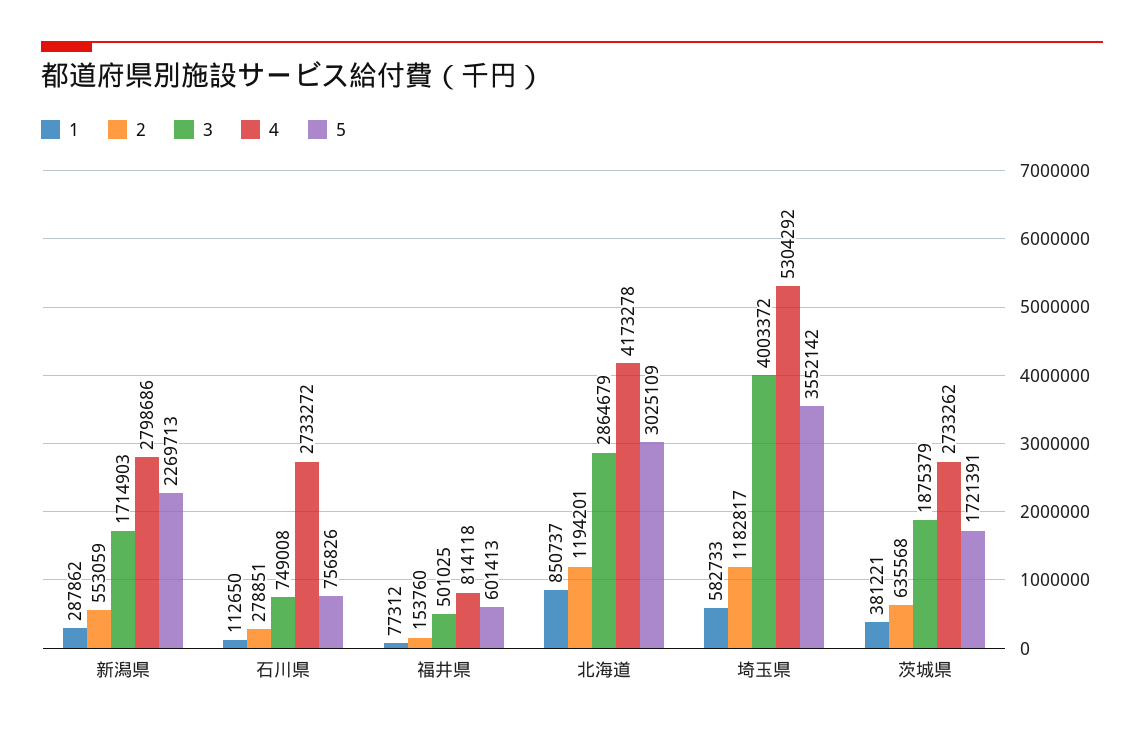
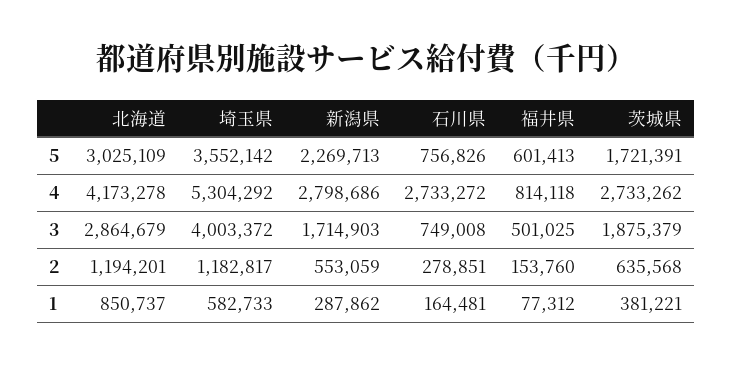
  {
    "1": {
      "新潟県": 287862,
-     "石川県": 112650,
+     "石川県": 164481,
      "福井県": 77312,
      "北海道": 850737,
      "埼玉県": 582733,
      "茨城県": 381221
    },
    "2": {
      "新潟県": 553059,
      "石川県": 278851,
      "福井県": 153760,
      "北海道": 1194201,
      "埼玉県": 1182817,
      "茨城県": 635568
    },
    "3": {
      "新潟県": 1714903,
      "石川県": 749008,
      "福井県": 501025,
      "北海道": 2864679,
      "埼玉県": 4003372,
      "茨城県": 1875379
    },
    "4": {
      "新潟県": 2798686,
      "石川県": 2733272,
      "福井県": 814118,
      "北海道": 4173278,
      "埼玉県": 5304292,
      "茨城県": 2733262
    },
    "5": {
      "新潟県": 2269713,
      "石川県": 756826,
      "福井県": 601413,
      "北海道": 3025109,
      "埼玉県": 3552142,
      "茨城県": 1721391
    }
  }

